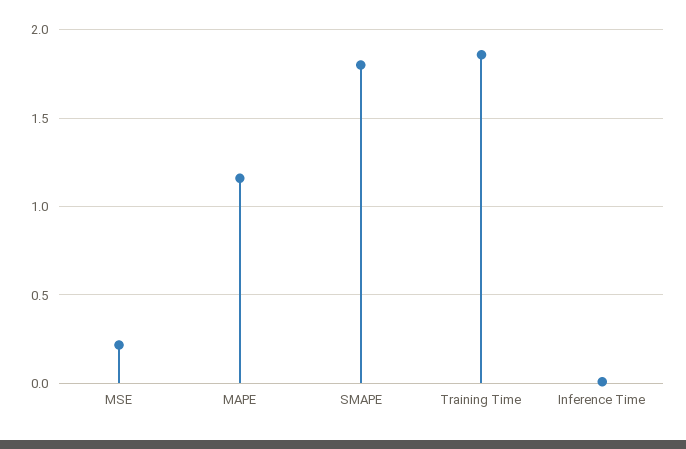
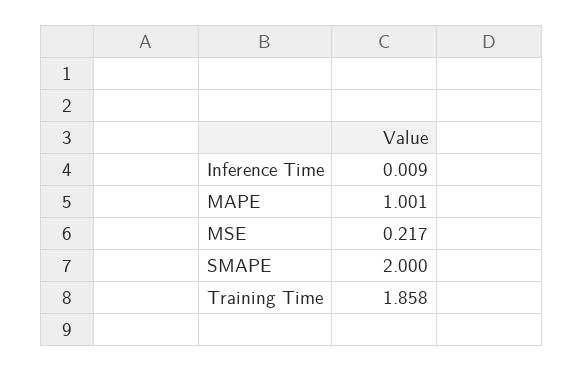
  {
    "MSE": 0.217,
-   "MAPE": 1.15,
+   "MAPE": 1.001,
-   "SMAPE": 1.8,
+   "SMAPE": 2,
    "Training Time": 1.858,
    "Inference Time": 0.009
  }

